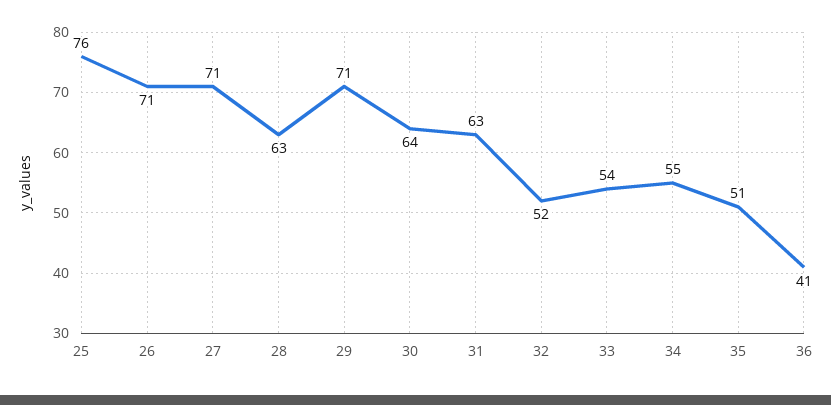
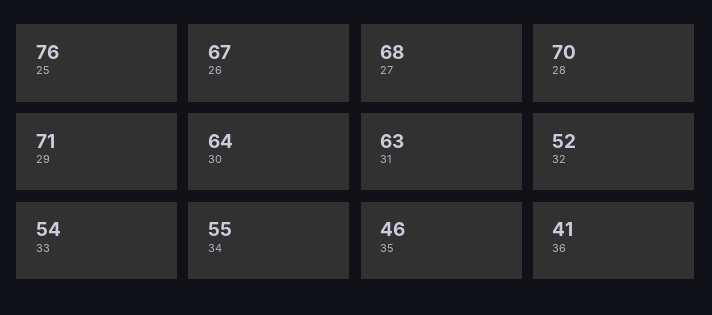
  {
    "25": 76,
-   "26": 71,
+   "26": 67,
-   "27": 71,
+   "27": 68,
-   "28": 63,
+   "28": 70,
    "29": 71,
    "30": 64,
    "31": 63,
    "32": 52,
    "33": 54,
    "34": 55,
-   "35": 51,
+   "35": 46,
    "36": 41
  }

